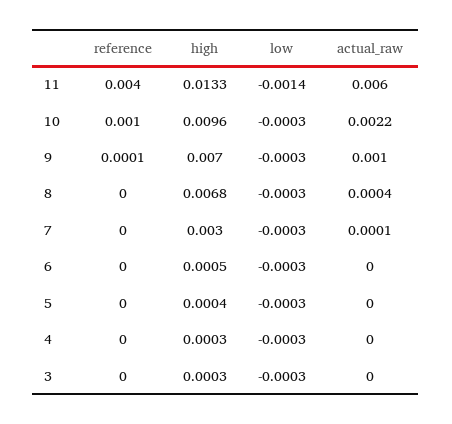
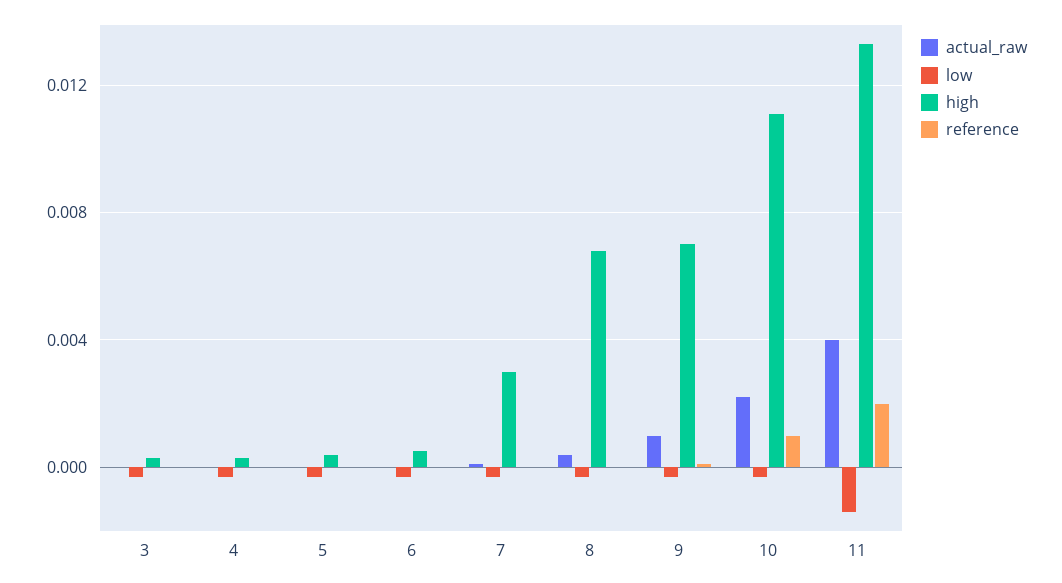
  {
    "reference": {
-     "11": 0.004,
+     "11": 0.002,
      "10": 0.001,
      "9": 0.0001,
      "8": 0,
      "7": 0,
      "6": 0,
      "5": 0,
      "4": 0,
      "3": 0
    },
    "high": {
      "11": 0.0133,
-     "10": 0.0096,
+     "10": 0.011,
      "9": 0.007,
      "8": 0.0068,
      "7": 0.003,
      "6": 0.0005,
      "5": 0.0004,
      "4": 0.0003,
      "3": 0.0003
    },
    "low": {
      "11": -0.0014,
      "10": -0.0003,
      "9": -0.0003,
      "8": -0.0003,
      "7": -0.0003,
      "6": -0.0003,
      "5": -0.0003,
      "4": -0.0003,
      "3": -0.0003
    },
    "actual_raw": {
-     "11": 0.006,
+     "11": 0.004,
      "10": 0.0022,
      "9": 0.001,
      "8": 0.0004,
      "7": 0.0001,
      "6": 0,
      "5": 0,
      "4": 0,
      "3": 0
    }
  }

